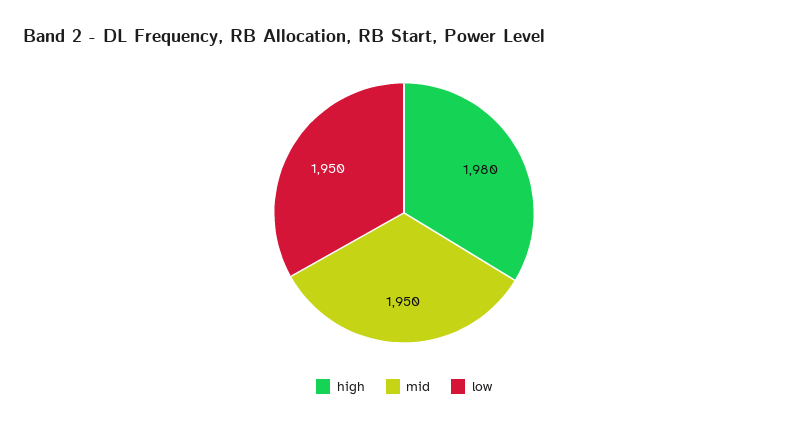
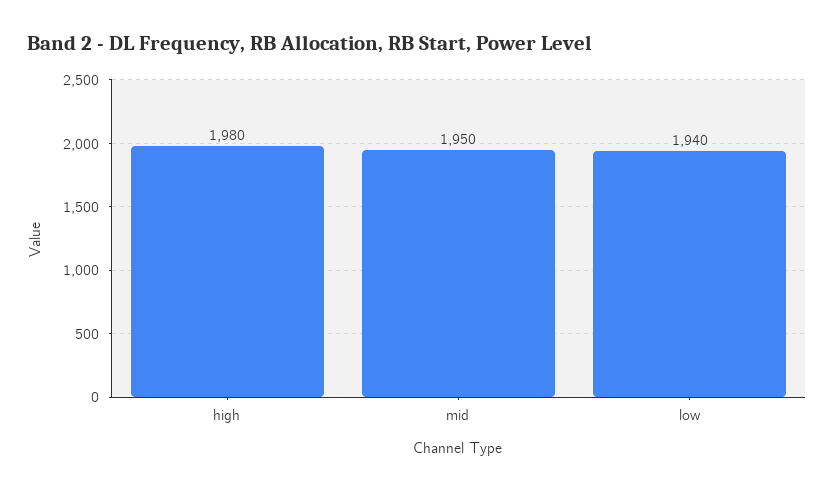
  {
    "high": 1980,
    "mid": 1950,
-   "low": 1950
+   "low": 1940
  }

